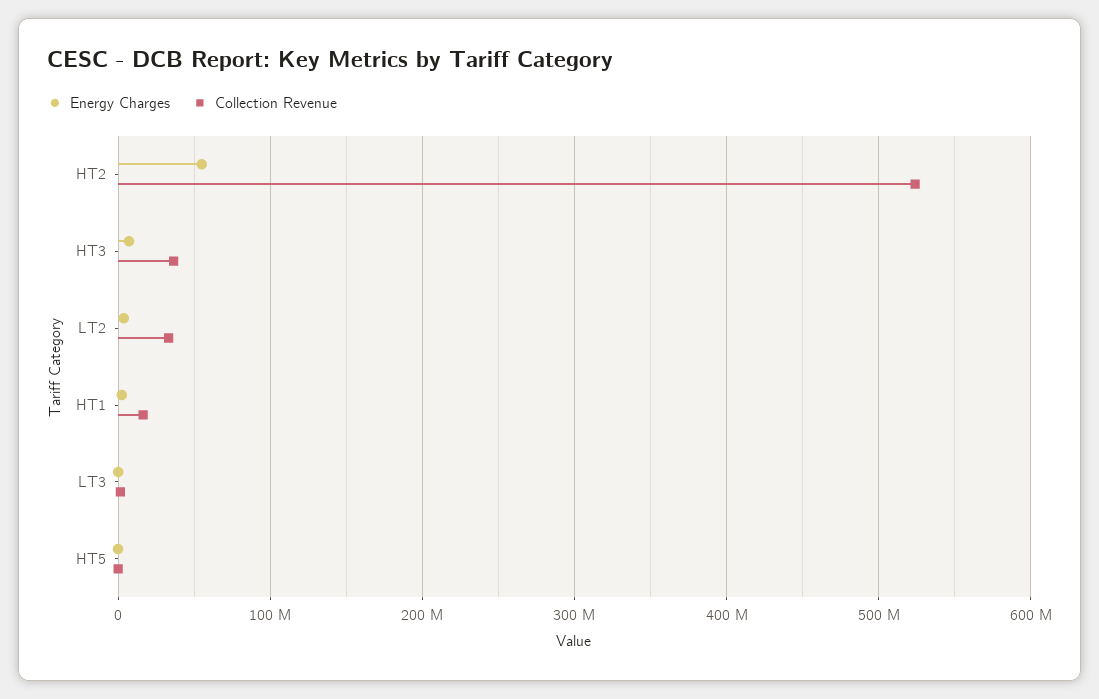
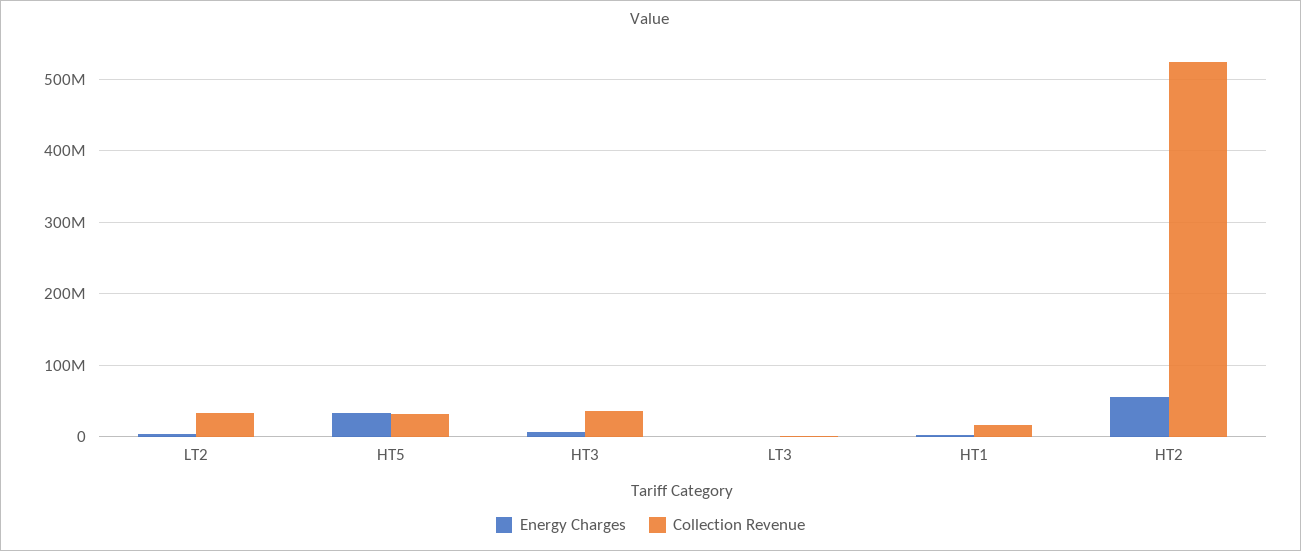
  {
    "Energy Charges": {
      "HT2": 50000000,
      "HT3": 10000000,
      "LT2": 0,
      "HT1": 0,
      "LT3": 0,
-     "HT5": 0
+     "HT5": 30000000
    },
    "Collection Revenue": {
      "HT2": 520000000,
      "HT3": 40000000,
      "LT2": 30000000,
      "HT1": 20000000,
      "LT3": 0,
-     "HT5": 0
+     "HT5": 30000000
    }
  }

